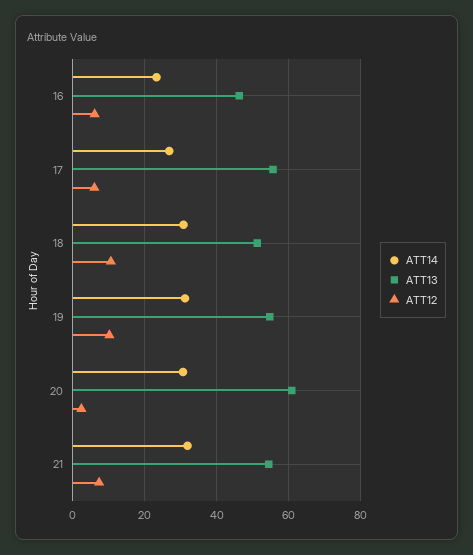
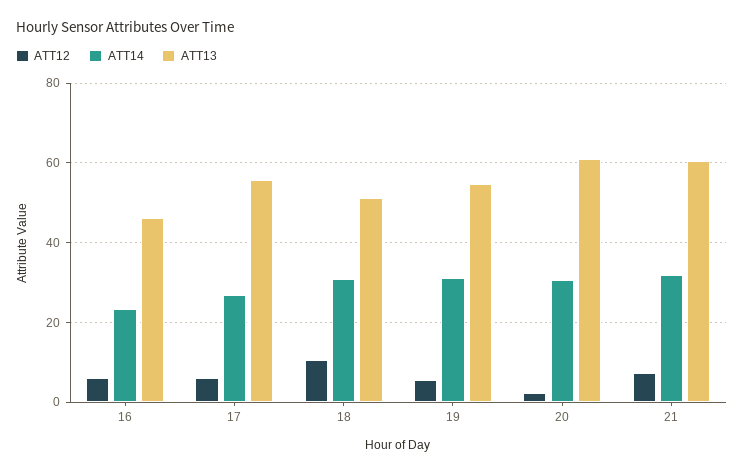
  {
    "ATT14": {
      "16": 24,
      "17": 26,
      "18": 30,
      "19": 32,
      "20": 30,
      "21": 32
    },
    "ATT13": {
      "16": 46,
      "17": 56,
      "18": 52,
      "19": 54,
      "20": 60,
-     "21": 54
+     "21": 60
    },
    "ATT12": {
      "16": 6,
      "17": 6,
      "18": 10,
-     "19": 10,
+     "19": 6,
      "20": 2,
      "21": 8
    }
  }

